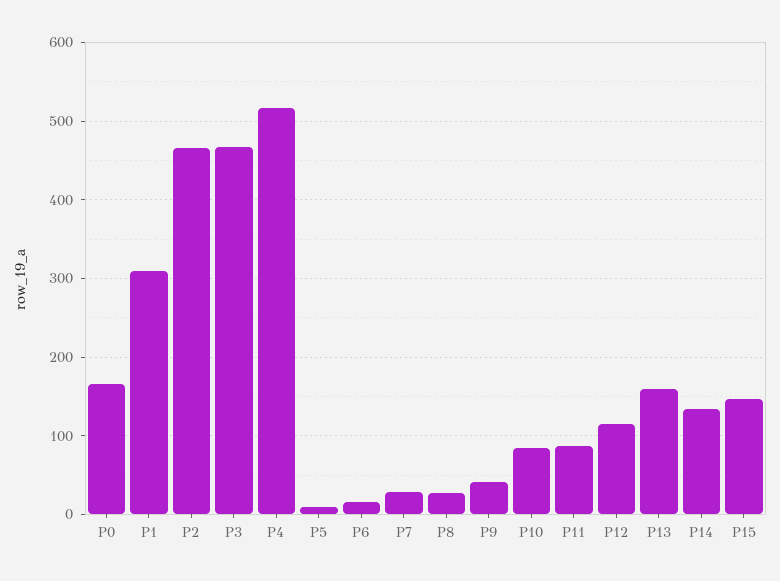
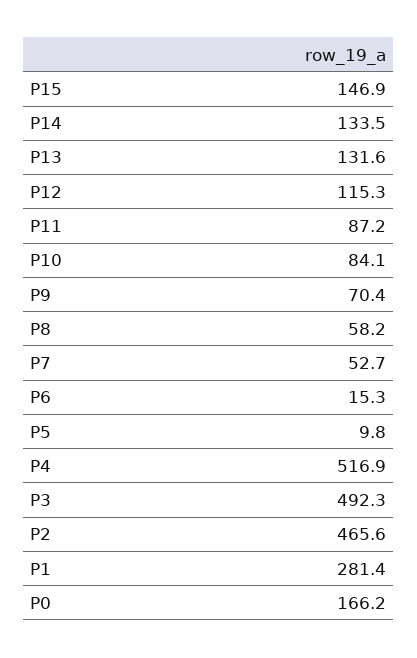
  {
    "P0": 166.2,
-   "P1": 310,
+   "P1": 281.4,
    "P2": 465.6,
-   "P3": 470,
+   "P3": 492.3,
    "P4": 516.9,
    "P5": 9.8,
    "P6": 15.3,
-   "P7": 30,
+   "P7": 52.7,
-   "P8": 30,
+   "P8": 58.2,
-   "P9": 40,
+   "P9": 70.4,
    "P10": 84.1,
    "P11": 87.2,
    "P12": 115.3,
-   "P13": 160,
+   "P13": 131.6,
    "P14": 133.5,
    "P15": 146.9
  }

